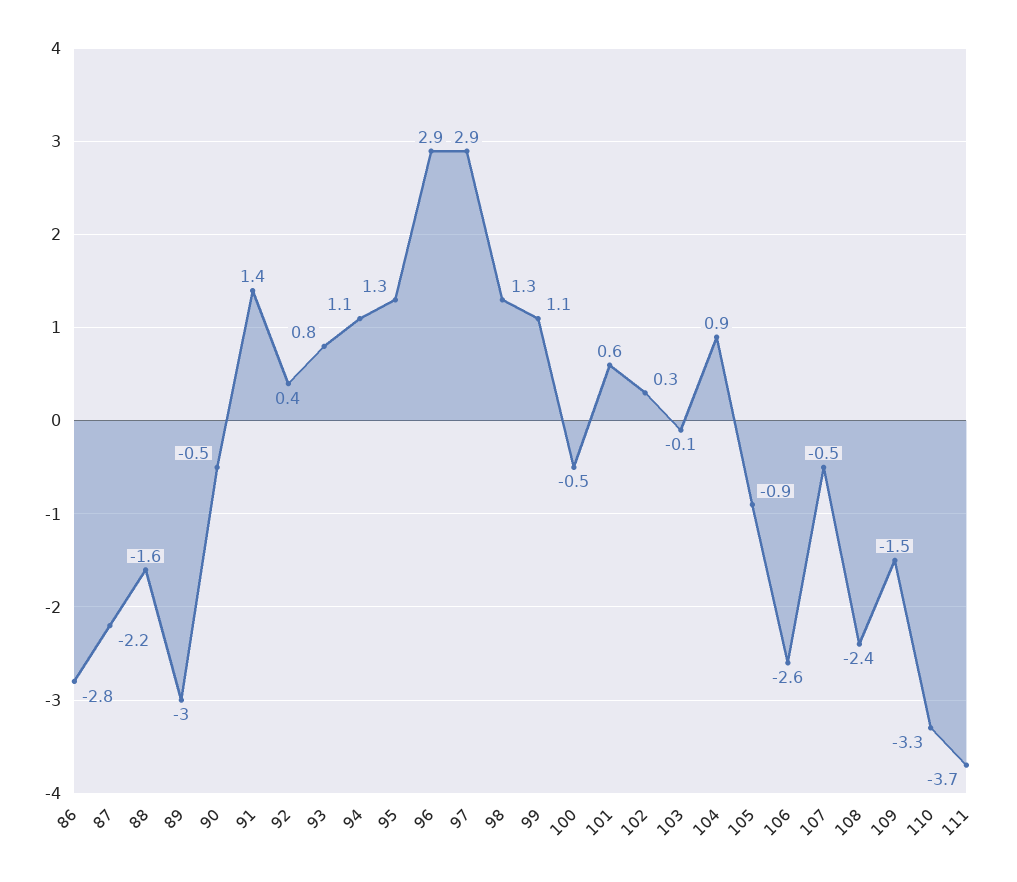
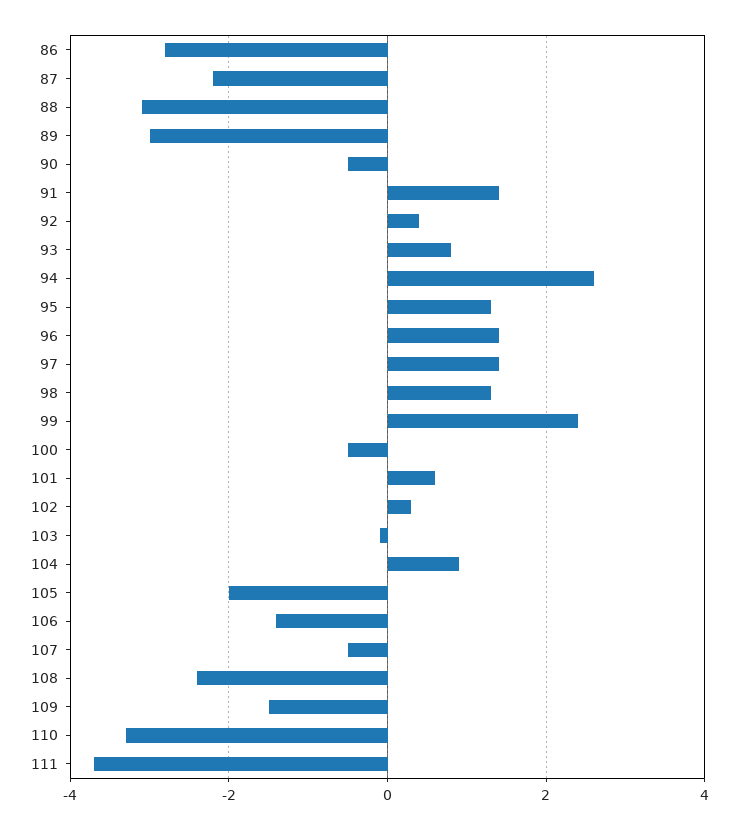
  {
    "86": -2.8,
    "87": -2.2,
-   "88": -1.6,
+   "88": -3,
    "89": -3,
    "90": -0.5,
    "91": 1.4,
    "92": 0.4,
    "93": 0.8,
-   "94": 1.1,
+   "94": 2.5,
    "95": 1.3,
-   "96": 2.9,
+   "96": 1.5,
-   "97": 2.9,
+   "97": 1.5,
    "98": 1.3,
-   "99": 1.1,
+   "99": 2.5,
    "100": -0.5,
    "101": 0.6,
    "102": 0.3,
    "103": -0.1,
    "104": 0.9,
-   "105": -0.9,
+   "105": -2,
-   "106": -2.6,
+   "106": -1.5,
    "107": -0.5,
    "108": -2.4,
    "109": -1.5,
    "110": -3.3,
    "111": -3.7
  }

